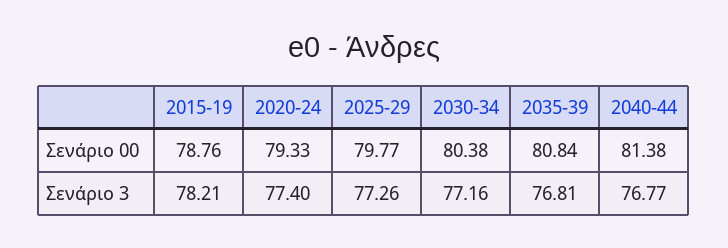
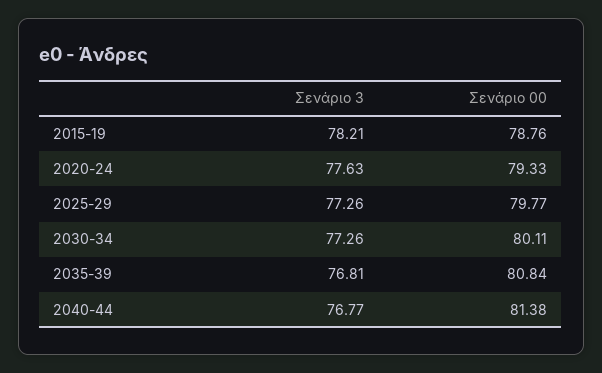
  {
    "2015-19": {
      "Σενάριο 00": 78.76,
      "Σενάριο 3": 78.21
    },
    "2020-24": {
      "Σενάριο 00": 79.33,
-     "Σενάριο 3": 77.4
+     "Σενάριο 3": 77.63
    },
    "2025-29": {
      "Σενάριο 00": 79.77,
      "Σενάριο 3": 77.26
    },
    "2030-34": {
-     "Σενάριο 00": 80.38,
+     "Σενάριο 00": 80.11,
-     "Σενάριο 3": 77.16
+     "Σενάριο 3": 77.26
    },
    "2035-39": {
      "Σενάριο 00": 80.84,
      "Σενάριο 3": 76.81
    },
    "2040-44": {
      "Σενάριο 00": 81.38,
      "Σενάριο 3": 76.77
    }
  }

